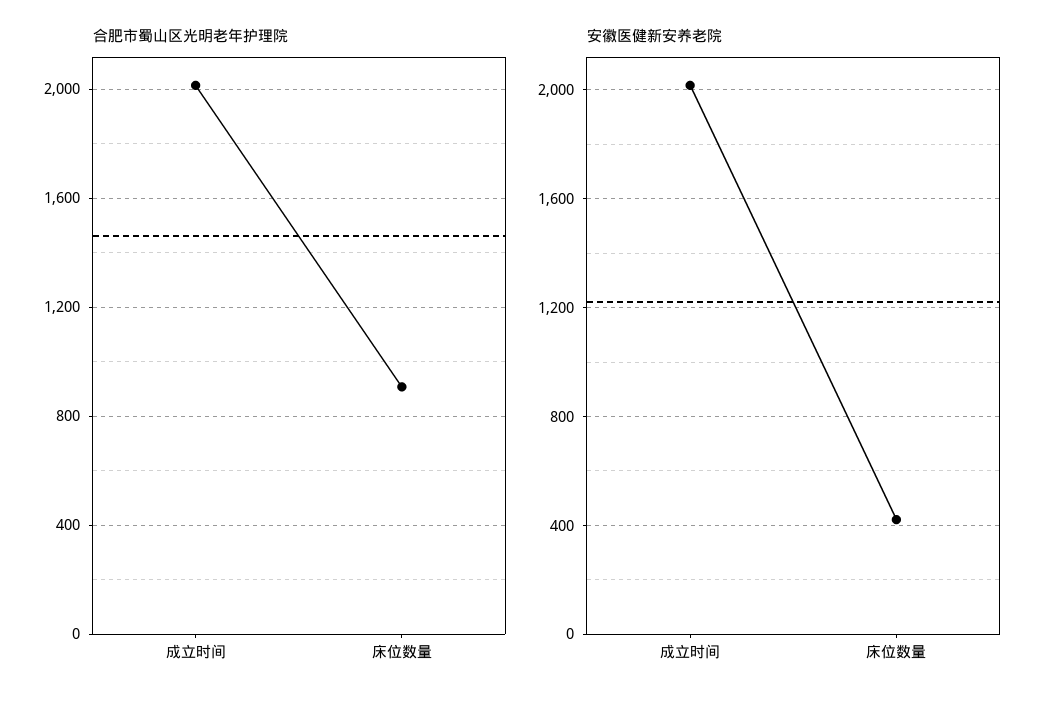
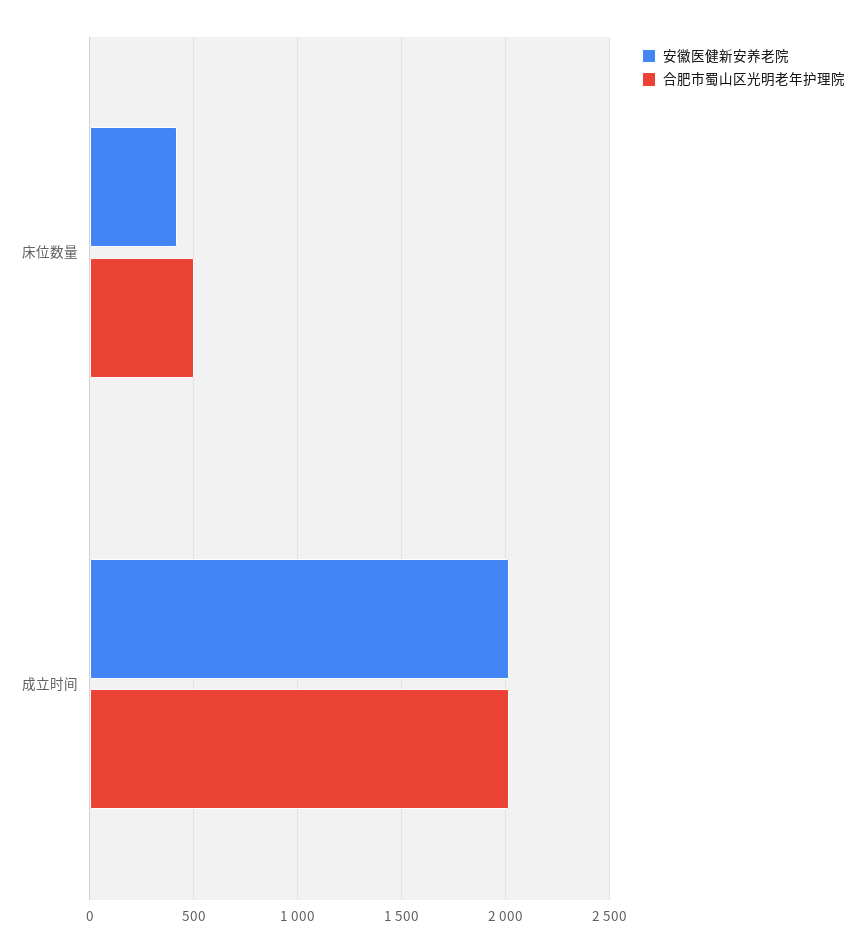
  {
    "合肥市蜀山区光明老年护理院": {
      "成立时间": 2000,
-     "床位数量": 900
+     "床位数量": 500
    },
    "安徽医健新安养老院": {
      "成立时间": 2000,
      "床位数量": 400
    }
  }

